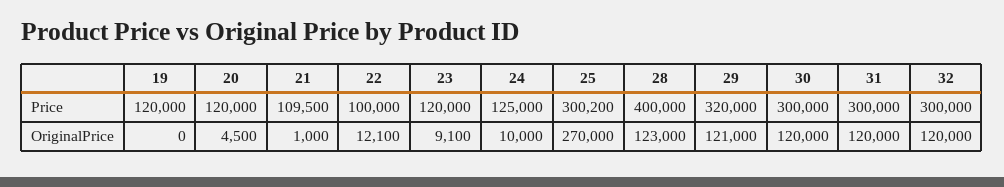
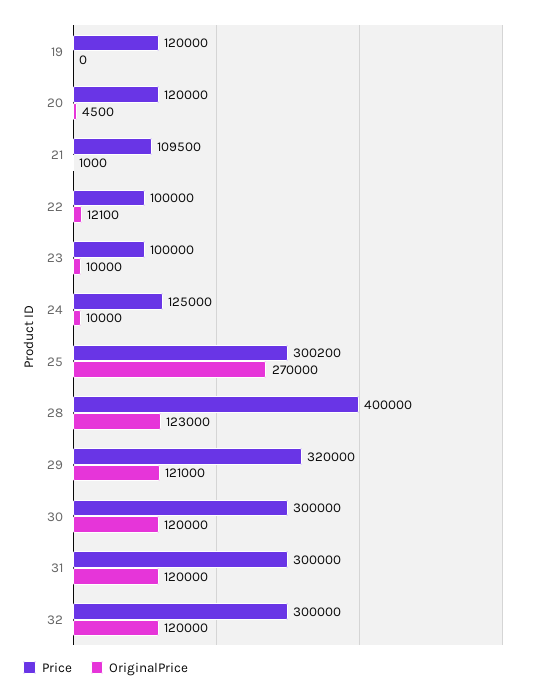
  {
    "Price": {
      "19": 120000,
      "20": 120000,
      "21": 109500,
      "22": 100000,
-     "23": 120000,
+     "23": 100000,
      "24": 125000,
      "25": 300200,
      "28": 400000,
      "29": 320000,
      "30": 300000,
      "31": 300000,
      "32": 300000
    },
    "OriginalPrice": {
      "19": 0,
      "20": 4500,
      "21": 1000,
      "22": 12100,
-     "23": 9100,
+     "23": 10000,
      "24": 10000,
      "25": 270000,
      "28": 123000,
      "29": 121000,
      "30": 120000,
      "31": 120000,
      "32": 120000
    }
  }

